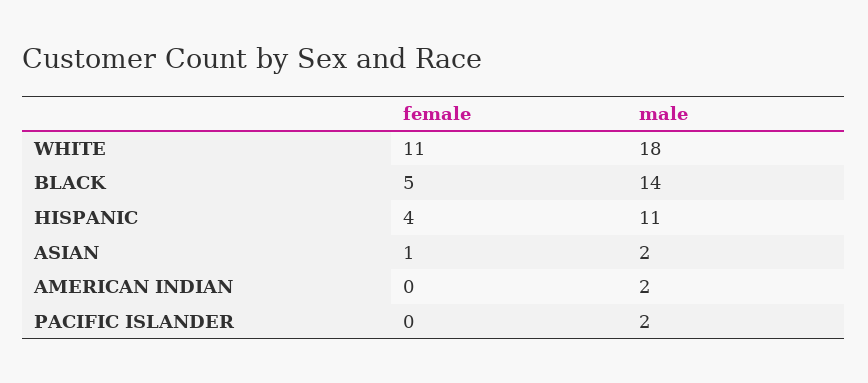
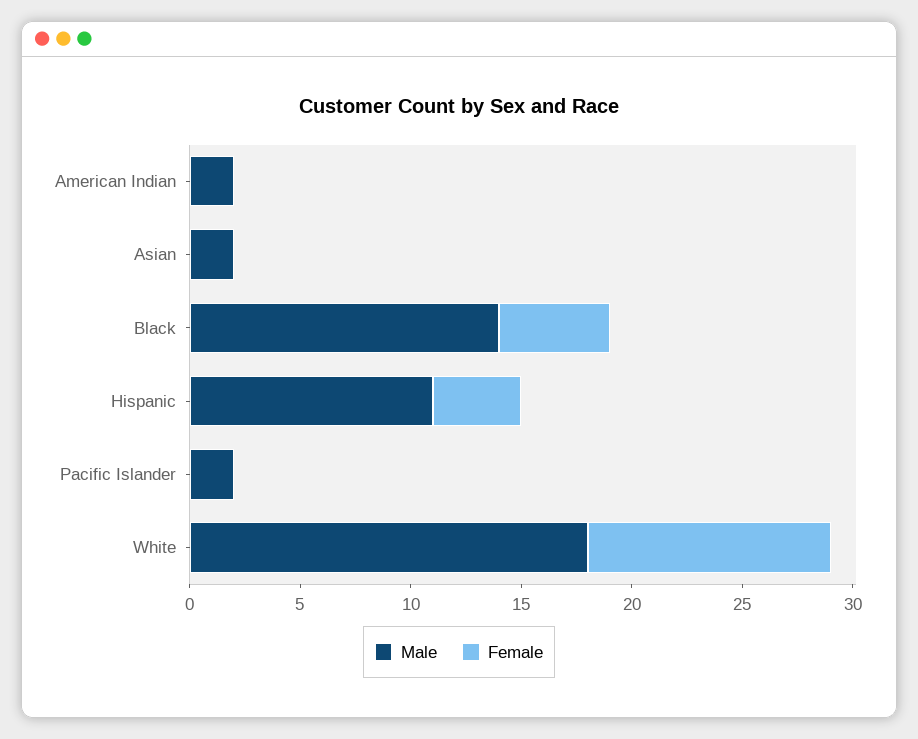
  {
    "female": {
      "WHITE": 11,
      "BLACK": 5,
      "HISPANIC": 4,
-     "ASIAN": 1,
+     "ASIAN": 0,
      "AMERICAN INDIAN": 0,
      "PACIFIC ISLANDER": 0
    },
    "male": {
      "WHITE": 18,
      "BLACK": 14,
      "HISPANIC": 11,
      "ASIAN": 2,
      "AMERICAN INDIAN": 2,
      "PACIFIC ISLANDER": 2
    }
  }

